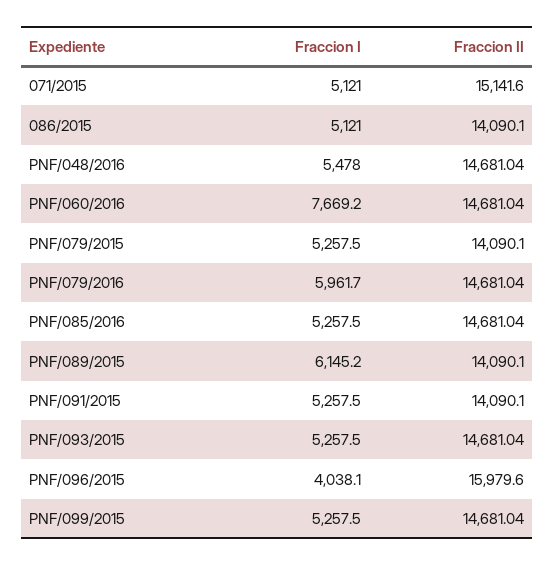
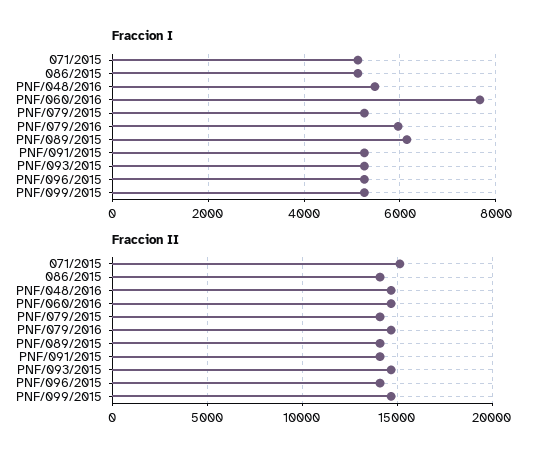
  {
    "Fraccion I": {
      "071/2015": 5121,
      "086/2015": 5121,
      "PNF/048/2016": 5478,
      "PNF/060/2016": 7669.2,
      "PNF/079/2015": 5257.5,
      "PNF/079/2016": 5961.7,
-     "PNF/085/2016": 5257.5,
      "PNF/089/2015": 6145.2,
      "PNF/091/2015": 5257.5,
      "PNF/093/2015": 5257.5,
-     "PNF/096/2015": 4038.1,
+     "PNF/096/2015": 5200,
      "PNF/099/2015": 5257.5
    },
    "Fraccion II": {
      "071/2015": 15141.6,
      "086/2015": 14090.1,
      "PNF/048/2016": 14681.04,
      "PNF/060/2016": 14681.04,
      "PNF/079/2015": 14090.1,
      "PNF/079/2016": 14681.04,
-     "PNF/085/2016": 14681.04,
      "PNF/089/2015": 14090.1,
      "PNF/091/2015": 14090.1,
      "PNF/093/2015": 14681.04,
-     "PNF/096/2015": 15979.6,
+     "PNF/096/2015": 14000,
      "PNF/099/2015": 14681.04
    }
  }

